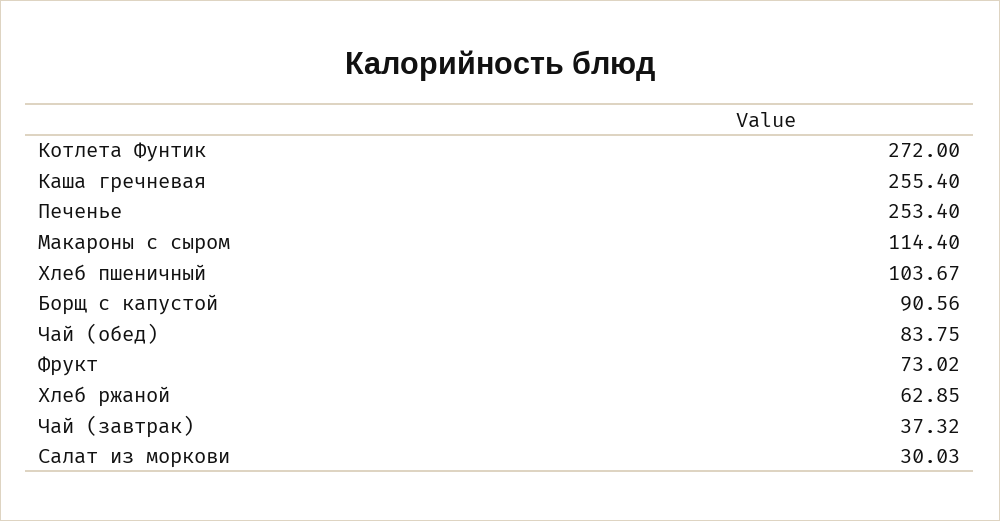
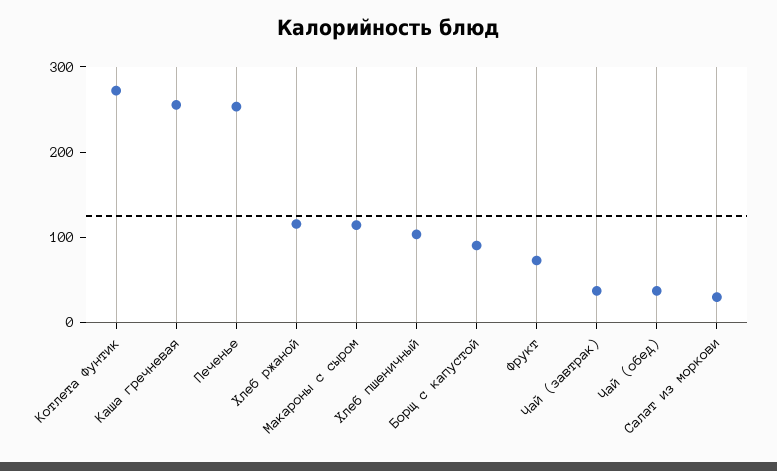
  {
    "Котлета Фунтик": 272,
    "Каша гречневая": 255.4,
    "Печенье": 253.4,
    "Макароны с сыром": 114.4,
    "Хлеб пшеничный": 103.67,
    "Борщ с капустой": 90.56,
-   "Чай (обед)": 83.75,
+   "Чай (обед)": 40,
    "Фрукт": 73.02,
-   "Хлеб ржаной": 62.85,
+   "Хлеб ржаной": 120,
    "Чай (завтрак)": 37.32,
    "Салат из моркови": 30.03
  }

